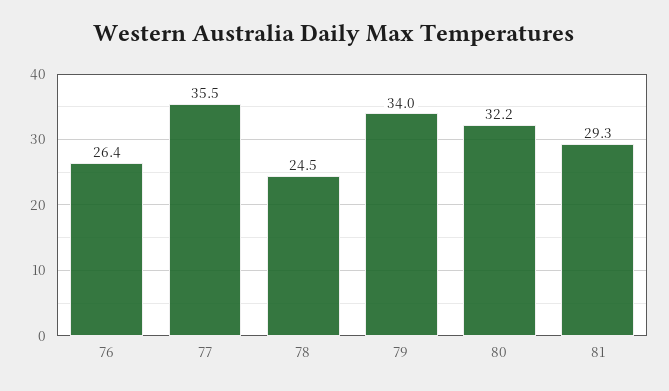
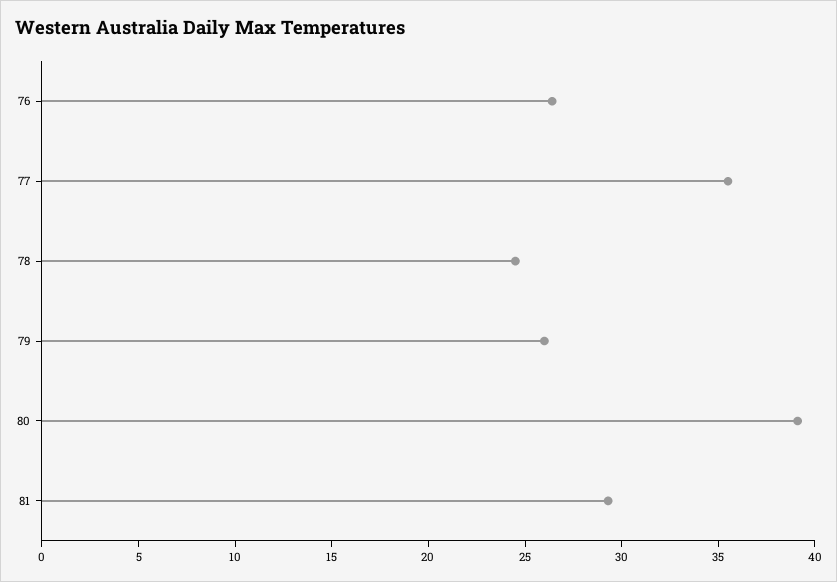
  {
    "76": 26.4,
    "77": 35.5,
    "78": 24.5,
-   "79": 34,
+   "79": 26,
-   "80": 32.2,
+   "80": 39,
    "81": 29.3
  }

